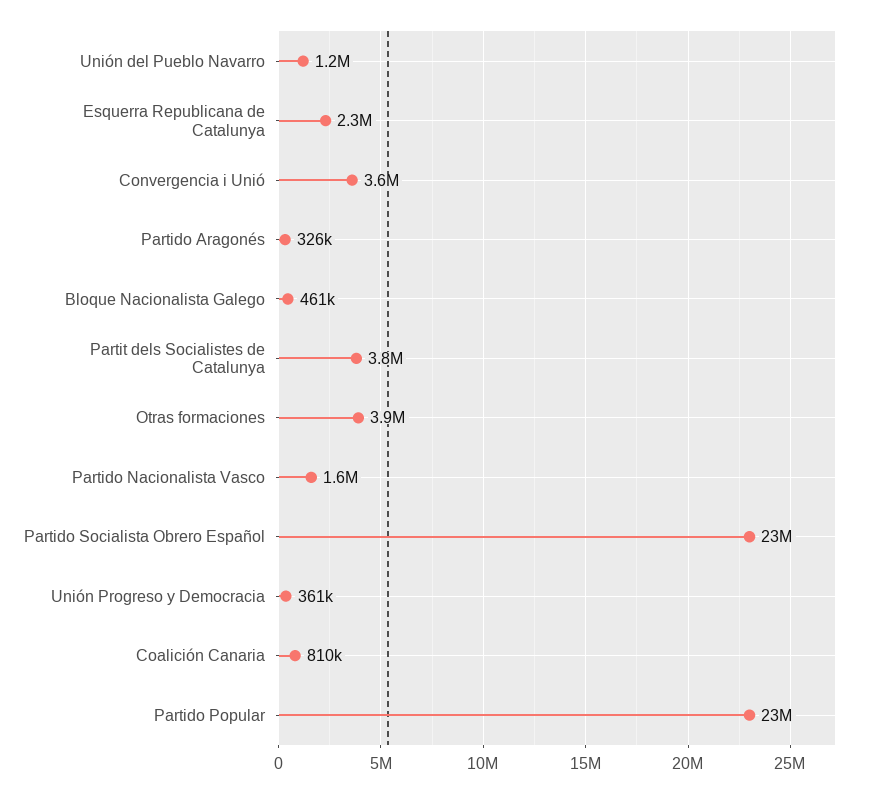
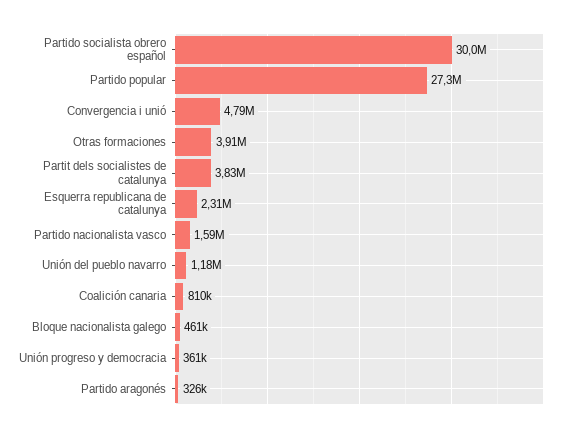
  {
    "Unión del Pueblo Navarro": 1180000,
    "Esquerra Republicana de Catalunya": 2310000,
-   "Convergencia i Unió": 3600000,
+   "Convergencia i Unió": 4790000,
    "Partido Aragonés": 326000,
    "Bloque Nacionalista Galego": 461000,
    "Partit dels Socialistes de Catalunya": 3830000,
    "Otras formaciones": 3910000,
    "Partido Nacionalista Vasco": 1590000,
-   "Partido Socialista Obrero Español": 23000000,
+   "Partido Socialista Obrero Español": 30000000,
    "Unión Progreso y Democracia": 361000,
    "Coalición Canaria": 810000,
-   "Partido Popular": 23000000
+   "Partido Popular": 27300000
  }

